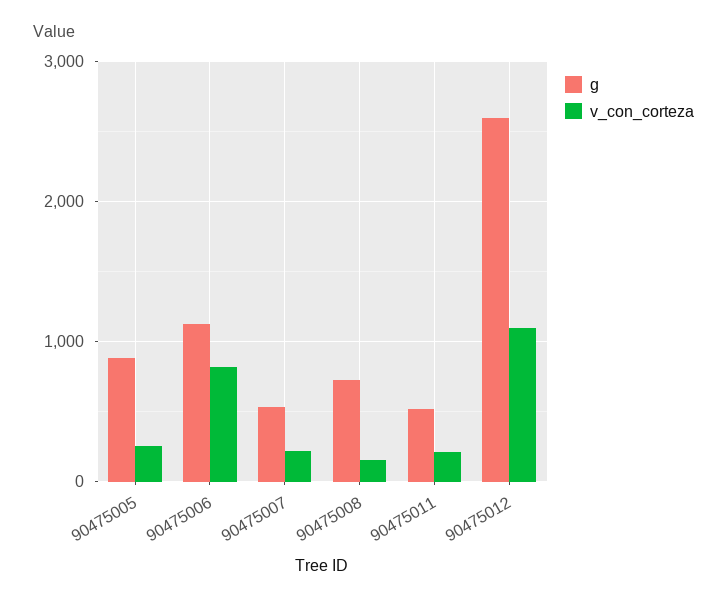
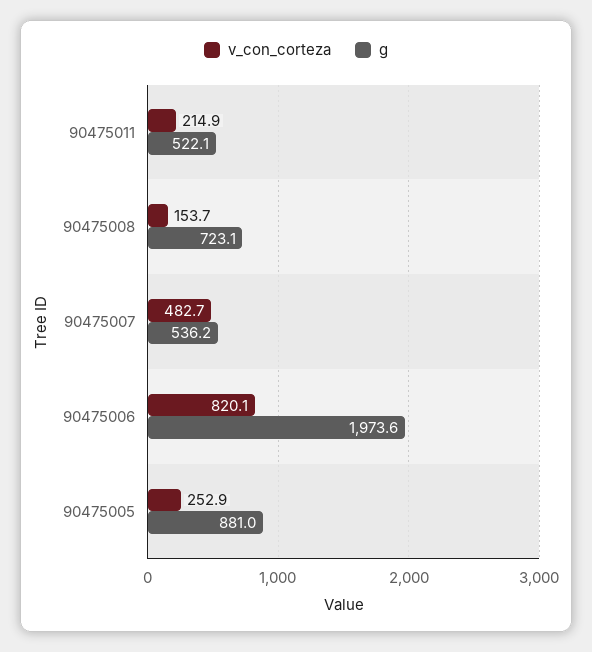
  {
    "g": {
      "90475005": 881,
-     "90475006": 1100,
+     "90475006": 1973.6,
      "90475007": 536.2,
      "90475008": 723.1,
-     "90475011": 522.1,
+     "90475011": 522.1
-     "90475012": 2600
    },
    "v_con_corteza": {
      "90475005": 252.9,
      "90475006": 820.1,
-     "90475007": 200,
+     "90475007": 482.7,
      "90475008": 153.7,
-     "90475011": 214.9,
+     "90475011": 214.9
-     "90475012": 1100
    }
  }

